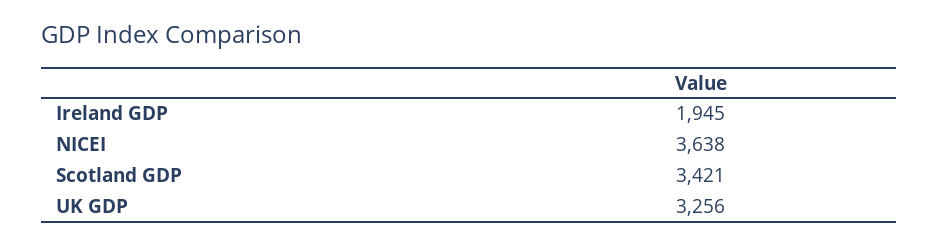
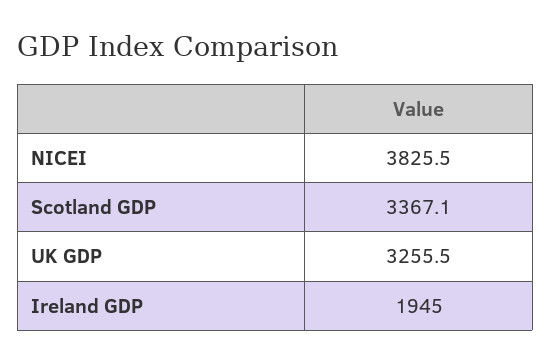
  {
    "Ireland GDP": 1945,
-   "NICEI": 3638,
+   "NICEI": 3825.5,
-   "Scotland GDP": 3421,
+   "Scotland GDP": 3367.1,
    "UK GDP": 3255.5
  }

